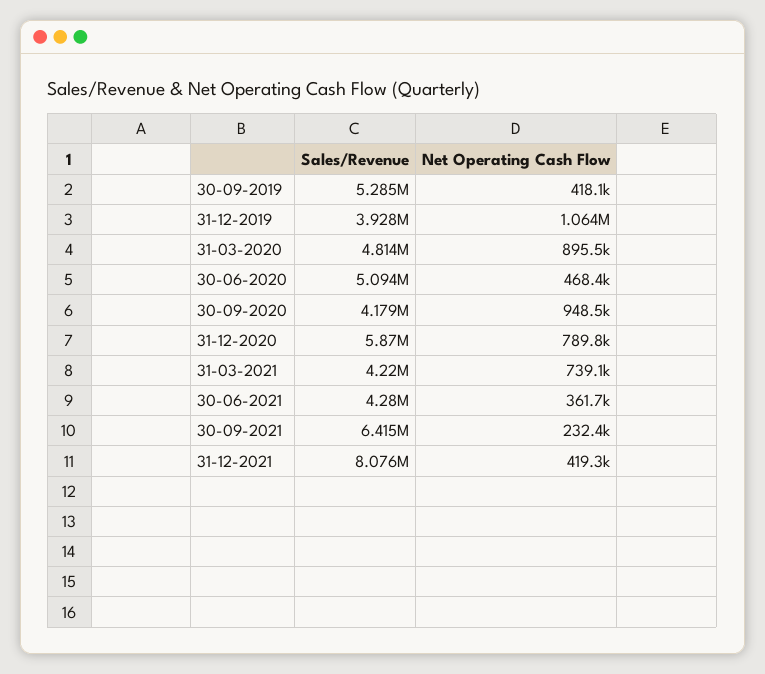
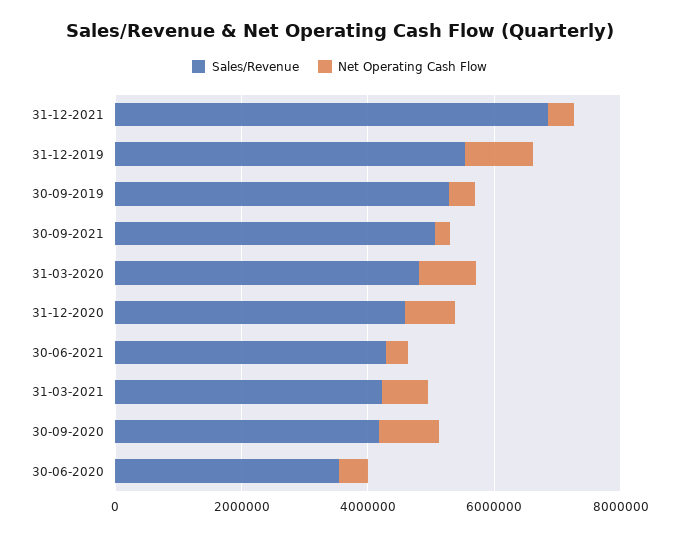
  {
    "Sales/Revenue": {
      "30-09-2019": 5285000,
-     "31-12-2019": 3928000,
+     "31-12-2019": 5500000,
      "31-03-2020": 4814000,
-     "30-06-2020": 5094000,
+     "30-06-2020": 3500000,
      "30-09-2020": 4179000,
-     "31-12-2020": 5870000,
+     "31-12-2020": 4500000,
      "31-03-2021": 4220000,
      "30-06-2021": 4280000,
-     "30-09-2021": 6415000,
+     "30-09-2021": 5000000,
-     "31-12-2021": 8076000
+     "31-12-2021": 7000000
    },
    "Net Operating Cash Flow": {
      "30-09-2019": 418100,
      "31-12-2019": 1064000,
      "31-03-2020": 895500,
      "30-06-2020": 468400,
      "30-09-2020": 948500,
      "31-12-2020": 789800,
      "31-03-2021": 739100,
      "30-06-2021": 361700,
      "30-09-2021": 232400,
      "31-12-2021": 419300
    }
  }

